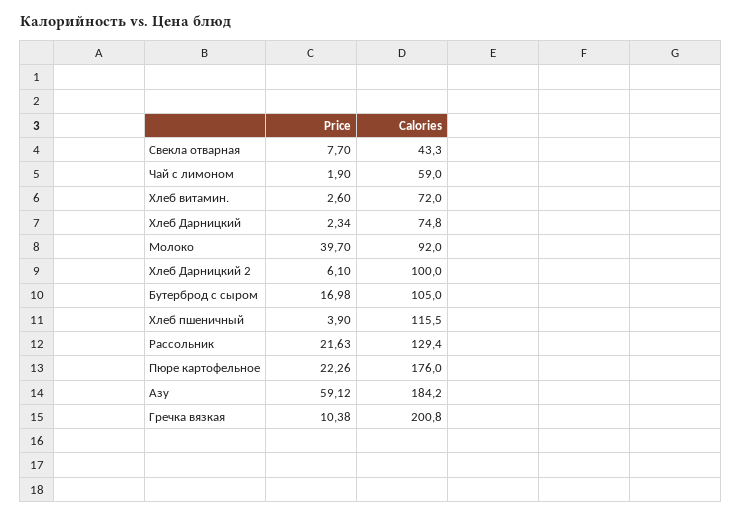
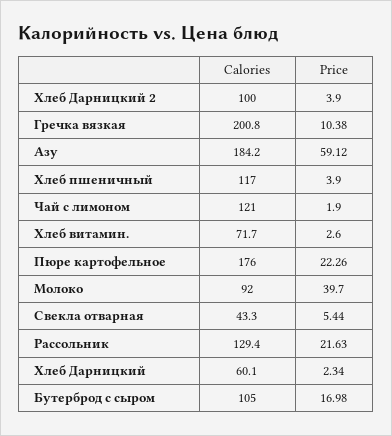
  {
    "Price": {
-     "Свекла отварная": 7.7,
+     "Свекла отварная": 5.44,
      "Чай с лимоном": 1.9,
      "Хлеб витамин.": 2.6,
      "Хлеб Дарницкий": 2.34,
      "Молоко": 39.7,
-     "Хлеб Дарницкий 2": 6.1,
+     "Хлеб Дарницкий 2": 3.9,
      "Бутерброд с сыром": 16.98,
      "Хлеб пшеничный": 3.9,
      "Рассольник": 21.63,
      "Пюре картофельное": 22.26,
      "Азу": 59.12,
      "Гречка вязкая": 10.38
    },
    "Calories": {
      "Свекла отварная": 43.3,
-     "Чай с лимоном": 59,
+     "Чай с лимоном": 121,
-     "Хлеб витамин.": 72,
+     "Хлеб витамин.": 71.7,
-     "Хлеб Дарницкий": 74.8,
+     "Хлеб Дарницкий": 60.1,
      "Молоко": 92,
      "Хлеб Дарницкий 2": 100,
      "Бутерброд с сыром": 105,
-     "Хлеб пшеничный": 115.5,
+     "Хлеб пшеничный": 117,
      "Рассольник": 129.4,
      "Пюре картофельное": 176,
      "Азу": 184.2,
      "Гречка вязкая": 200.8
    }
  }

